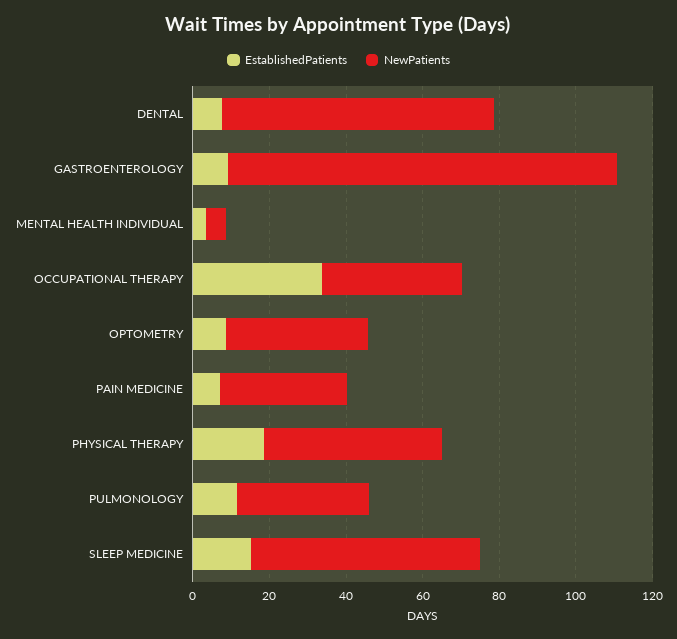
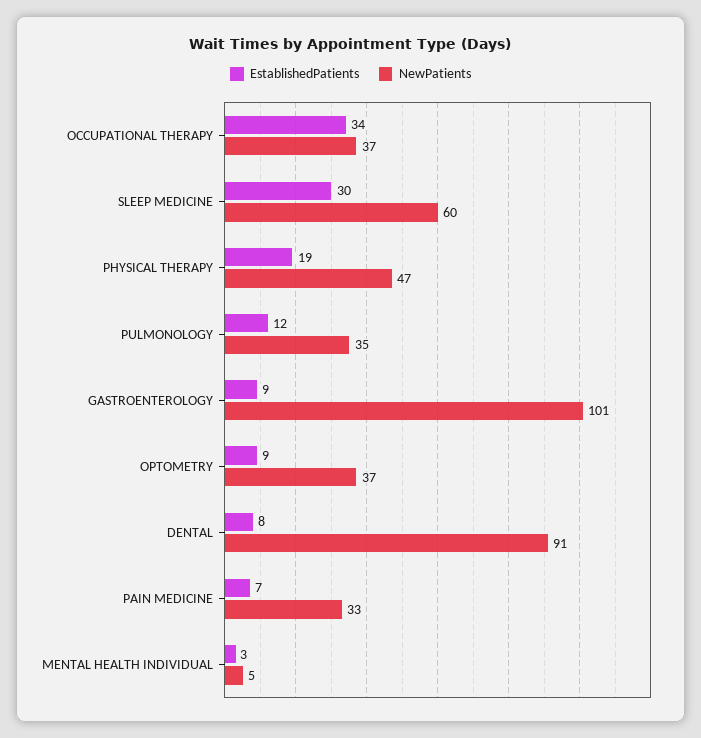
  {
    "EstablishedPatients": {
      "DENTAL": 8,
      "GASTROENTEROLOGY": 9,
      "MENTAL HEALTH INDIVIDUAL": 3,
      "OCCUPATIONAL THERAPY": 34,
      "OPTOMETRY": 9,
      "PAIN MEDICINE": 7,
      "PHYSICAL THERAPY": 19,
      "PULMONOLOGY": 12,
-     "SLEEP MEDICINE": 15
+     "SLEEP MEDICINE": 30
    },
    "NewPatients": {
-     "DENTAL": 70,
+     "DENTAL": 91,
      "GASTROENTEROLOGY": 101,
      "MENTAL HEALTH INDIVIDUAL": 5,
      "OCCUPATIONAL THERAPY": 37,
      "OPTOMETRY": 37,
      "PAIN MEDICINE": 33,
      "PHYSICAL THERAPY": 47,
      "PULMONOLOGY": 35,
      "SLEEP MEDICINE": 60
    }
  }

